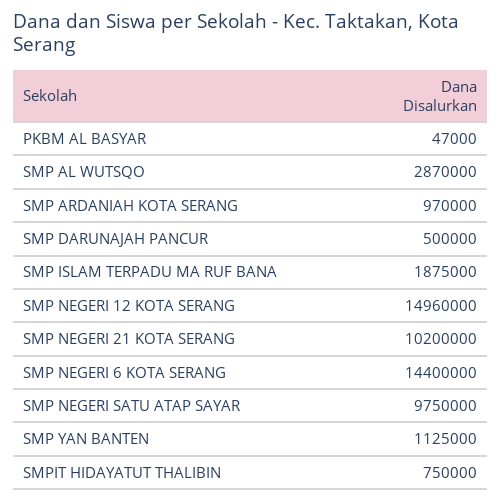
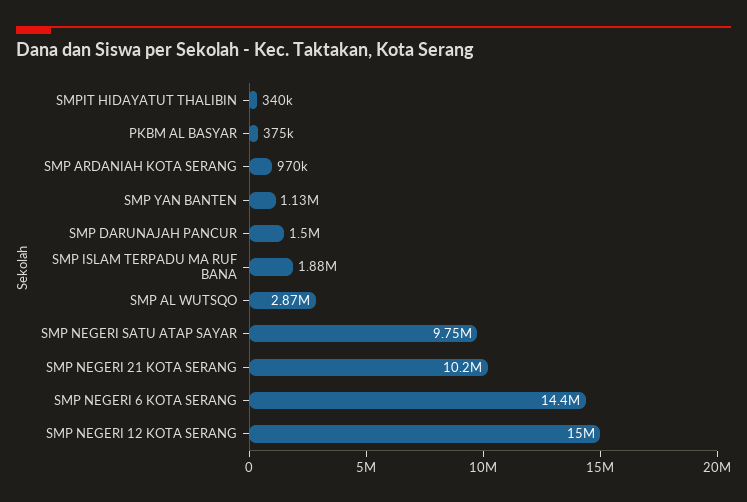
  {
-   "PKBM AL BASYAR": 47000,
+   "PKBM AL BASYAR": 375000,
    "SMP AL WUTSQO": 2870000,
    "SMP ARDANIAH KOTA SERANG": 970000,
-   "SMP DARUNAJAH PANCUR": 500000,
+   "SMP DARUNAJAH PANCUR": 1500000,
    "SMP ISLAM TERPADU MA RUF BANA": 1875000,
    "SMP NEGERI 12 KOTA SERANG": 14960000,
    "SMP NEGERI 21 KOTA SERANG": 10200000,
    "SMP NEGERI 6 KOTA SERANG": 14400000,
    "SMP NEGERI SATU ATAP SAYAR": 9750000,
    "SMP YAN BANTEN": 1125000,
-   "SMPIT HIDAYATUT THALIBIN": 750000
+   "SMPIT HIDAYATUT THALIBIN": 340000
  }

